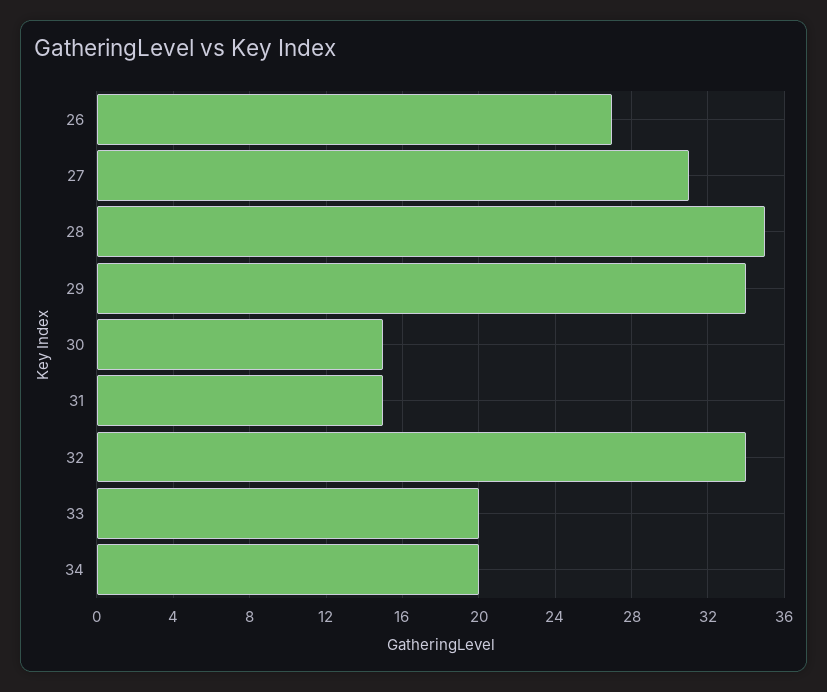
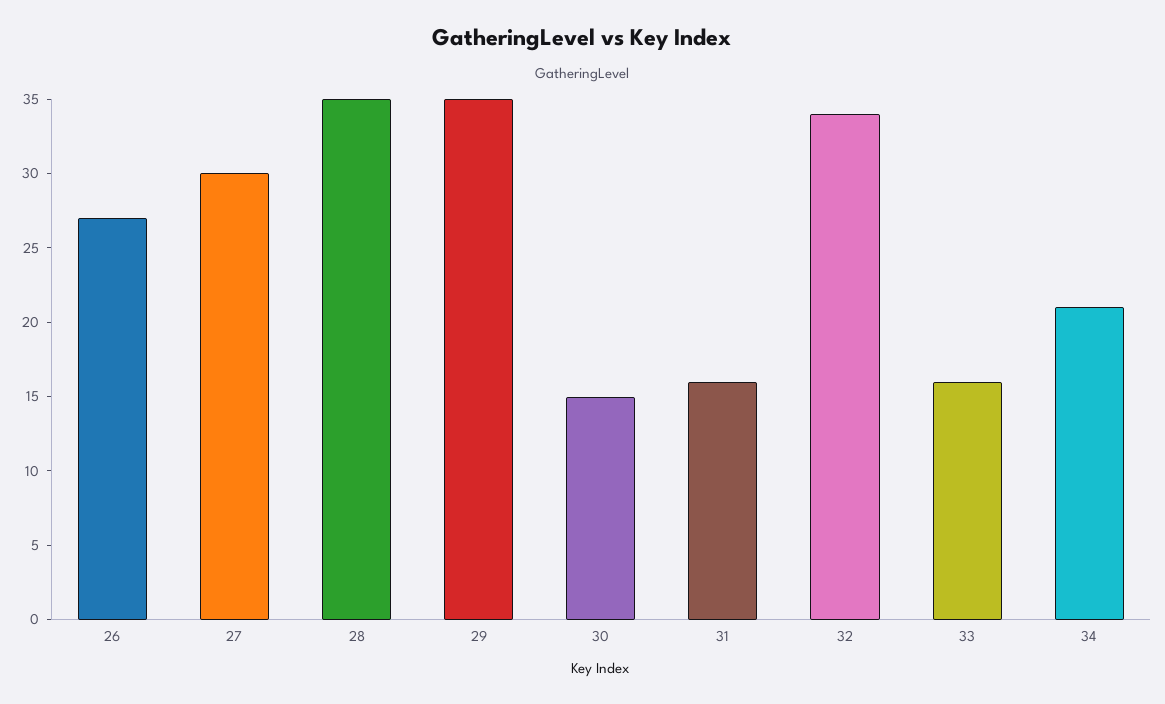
  {
    "26": 27,
-   "27": 31,
+   "27": 30,
    "28": 35,
-   "29": 34,
+   "29": 35,
    "30": 15,
-   "31": 15,
+   "31": 16,
    "32": 34,
-   "33": 20,
+   "33": 16,
-   "34": 20
+   "34": 21
  }

